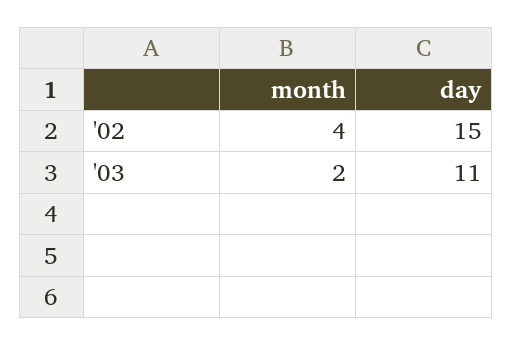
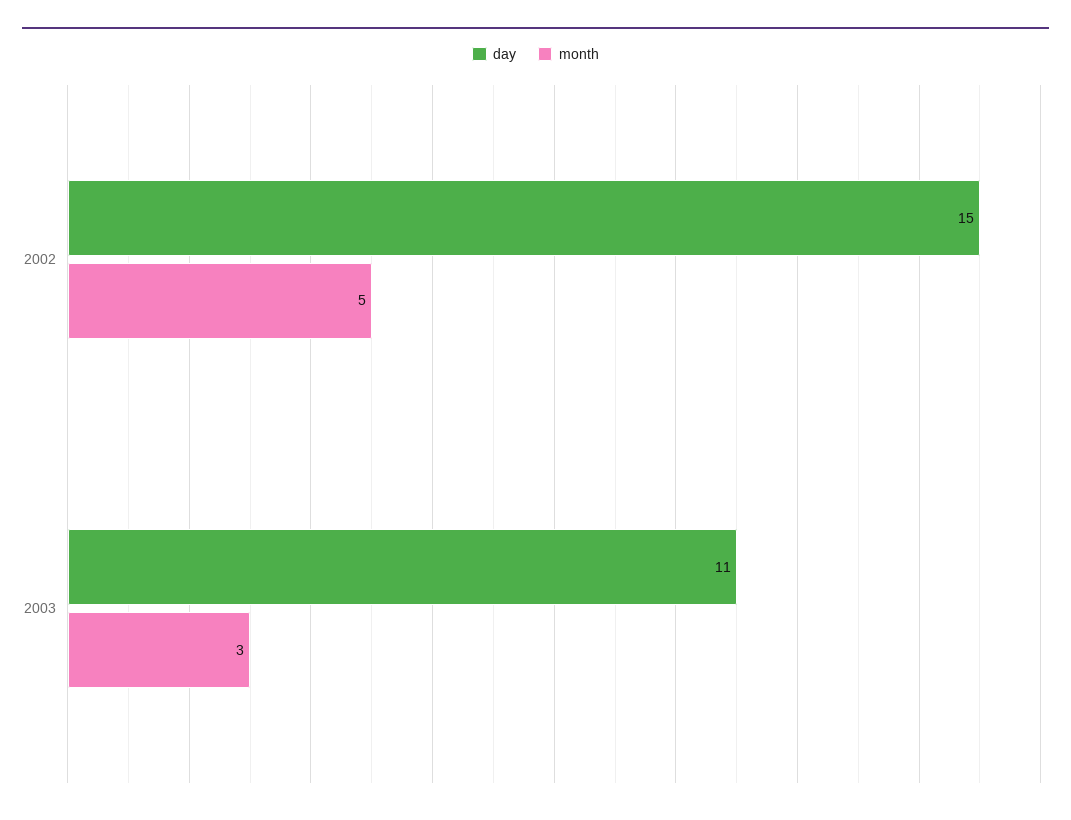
  {
    "month": {
-     "'02": 4,
+     "'02": 5,
-     "'03": 2
+     "'03": 3
    },
    "day": {
      "'02": 15,
      "'03": 11
    }
  }

